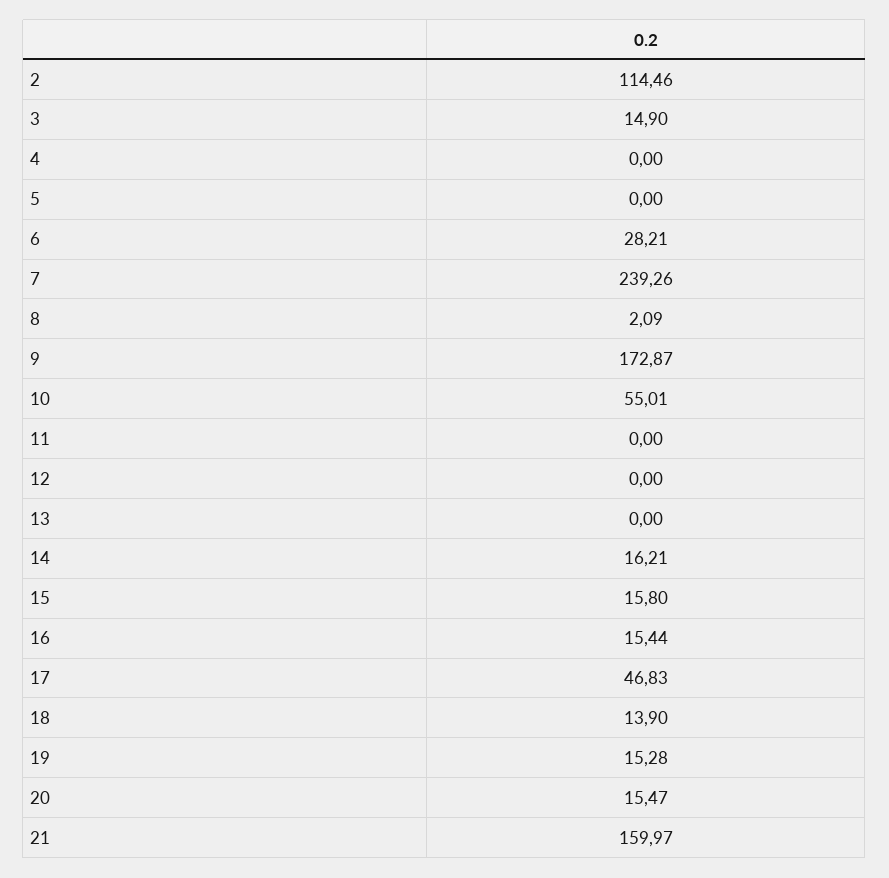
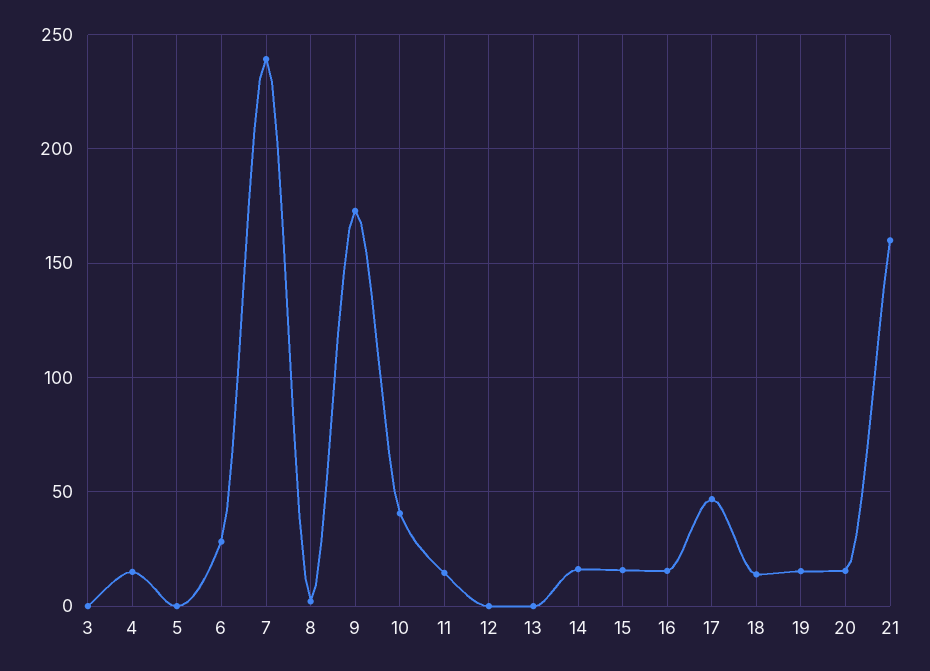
  {
-   "2": 114.46,
-   "3": 14.9,
+   "3": 0,
-   "4": 0,
+   "4": 15,
    "5": 0,
    "6": 28.21,
    "7": 239.26,
    "8": 2.09,
    "9": 172.87,
-   "10": 55.01,
+   "10": 40,
-   "11": 0,
+   "11": 15,
    "12": 0,
    "13": 0,
    "14": 16.21,
    "15": 15.8,
    "16": 15.44,
    "17": 46.83,
    "18": 13.9,
    "19": 15.28,
    "20": 15.47,
    "21": 159.97
  }

